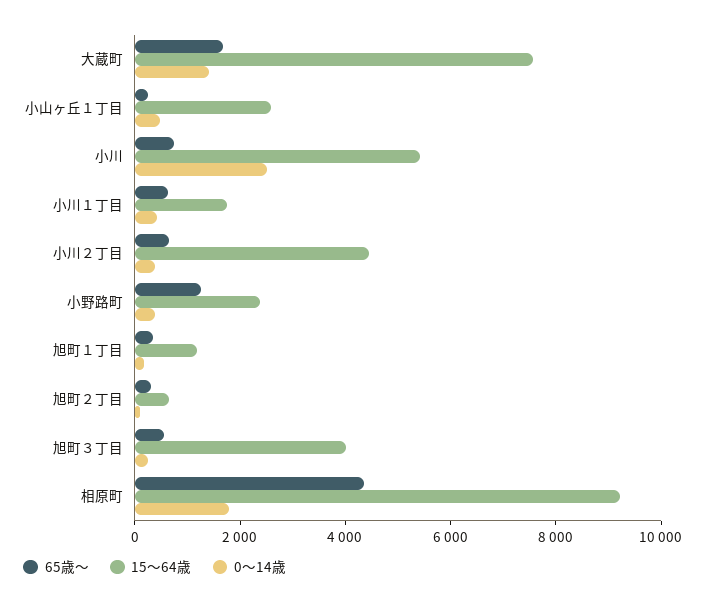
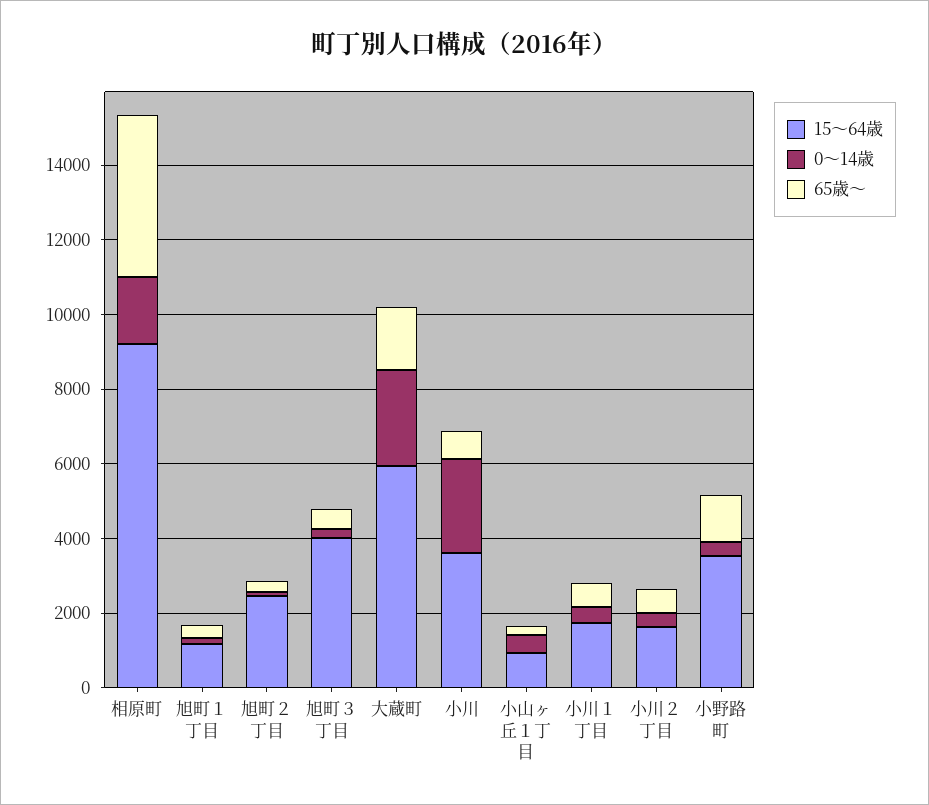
  {
    "65歳～": {
      "大蔵町": 1500,
      "小山ヶ丘１丁目": 500,
      "小川": 500,
      "小川１丁目": 500,
      "小川２丁目": 500,
      "小野路町": 1500,
      "旭町１丁目": 500,
      "旭町２丁目": 500,
      "旭町３丁目": 500,
      "相原町": 4500
    },
    "15～64歳": {
-     "大蔵町": 7500,
+     "大蔵町": 6000,
-     "小山ヶ丘１丁目": 2500,
+     "小山ヶ丘１丁目": 1000,
-     "小川": 5500,
+     "小川": 3500,
      "小川１丁目": 1500,
-     "小川２丁目": 4500,
+     "小川２丁目": 1500,
-     "小野路町": 2500,
+     "小野路町": 3500,
      "旭町１丁目": 1000,
-     "旭町２丁目": 500,
+     "旭町２丁目": 2500,
      "旭町３丁目": 4000,
      "相原町": 9000
    },
    "0～14歳": {
-     "大蔵町": 1500,
+     "大蔵町": 2500,
      "小山ヶ丘１丁目": 500,
      "小川": 2500,
      "小川１丁目": 500,
      "小川２丁目": 500,
      "小野路町": 500,
      "旭町１丁目": 0,
      "旭町２丁目": 0,
      "旭町３丁目": 0,
      "相原町": 2000
    }
  }

